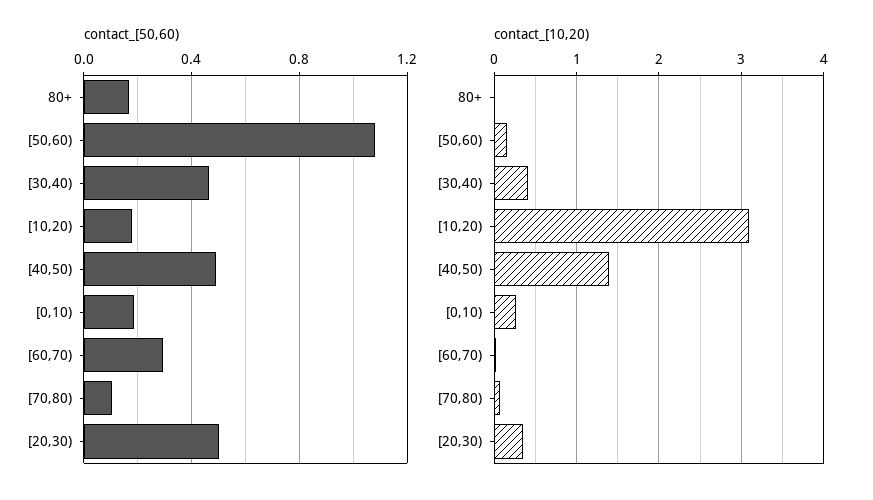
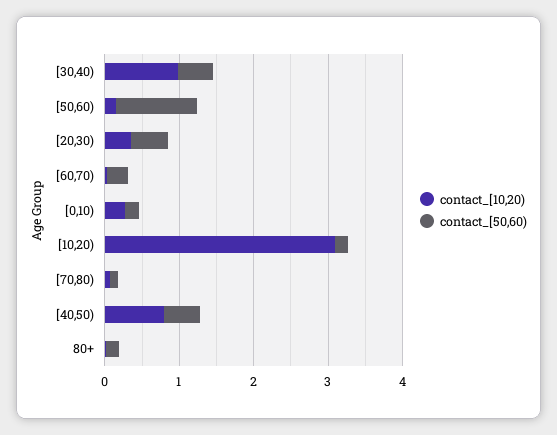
  {
    "contact_[50,60)": {
      "80+": 0.15,
      "[50,60)": 1.1,
      "[30,40)": 0.45,
      "[10,20)": 0.2,
      "[40,50)": 0.5,
      "[0,10)": 0.2,
      "[60,70)": 0.3,
      "[70,80)": 0.1,
      "[20,30)": 0.5
    },
    "contact_[10,20)": {
      "80+": 0,
      "[50,60)": 0.2,
-     "[30,40)": 0.4,
+     "[30,40)": 1,
      "[10,20)": 3.1,
-     "[40,50)": 1.4,
+     "[40,50)": 0.8,
      "[0,10)": 0.3,
      "[60,70)": 0,
      "[70,80)": 0.1,
      "[20,30)": 0.4
    }
  }

